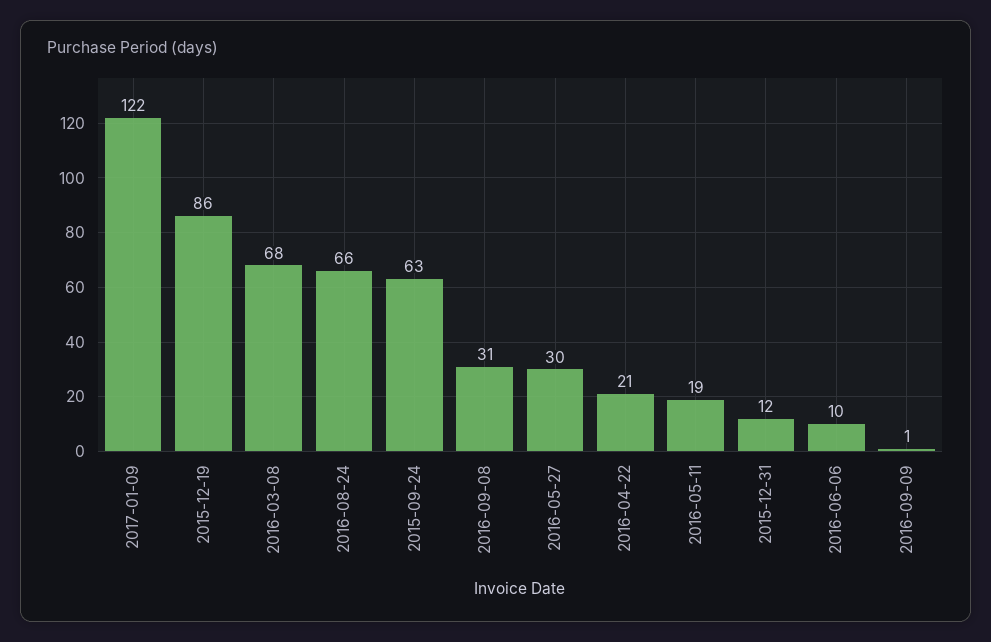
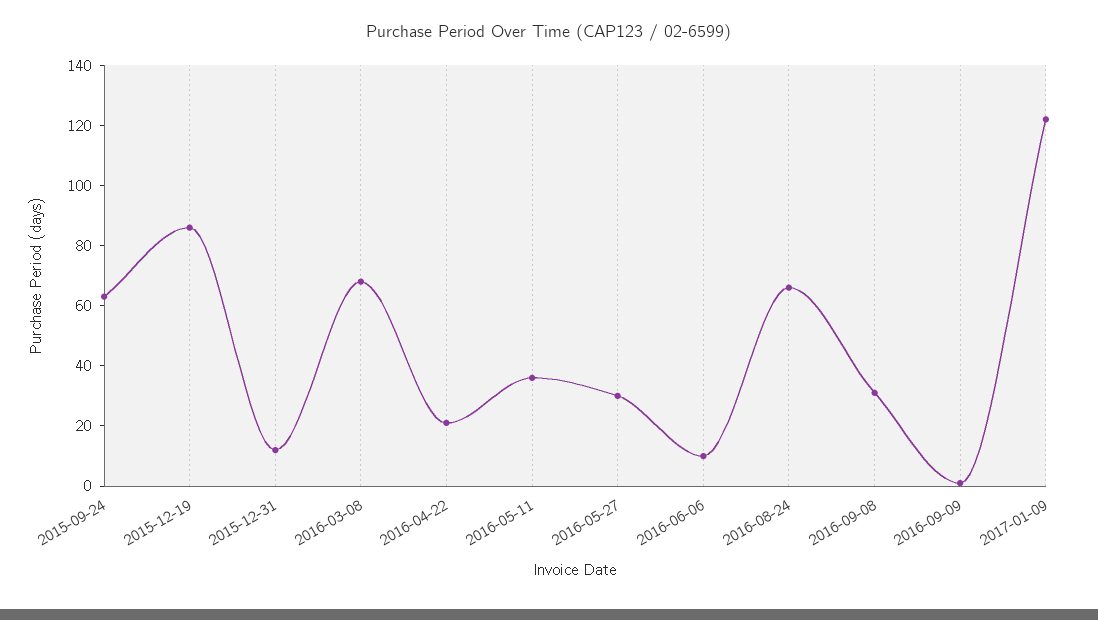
  {
    "2017-01-09": 122,
    "2015-12-19": 86,
    "2016-03-08": 68,
    "2016-08-24": 66,
    "2015-09-24": 63,
    "2016-09-08": 31,
    "2016-05-27": 30,
    "2016-04-22": 21,
-   "2016-05-11": 19,
+   "2016-05-11": 35,
    "2015-12-31": 12,
    "2016-06-06": 10,
    "2016-09-09": 1
  }

